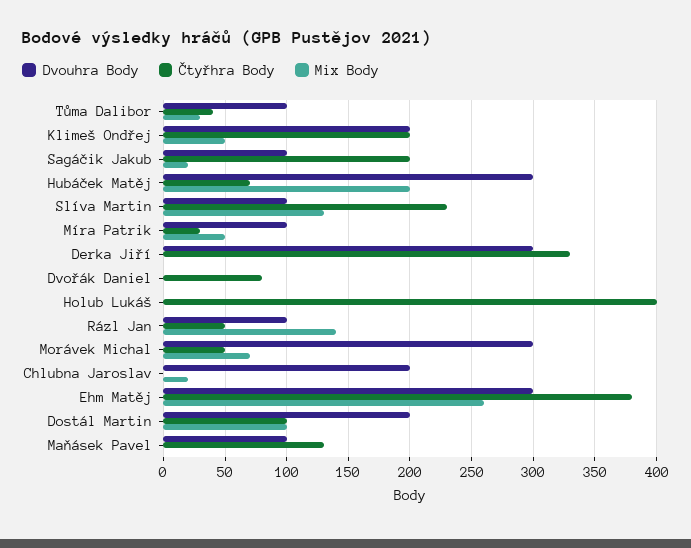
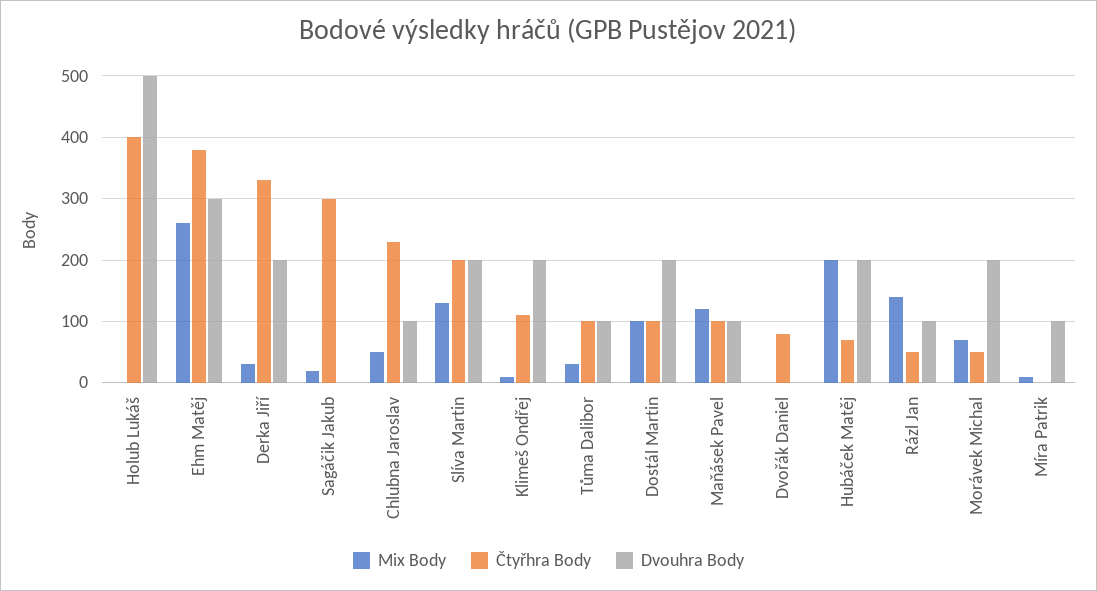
  {
    "Dvouhra Body": {
      "Tůma Dalibor": 100,
      "Klimeš Ondřej": 200,
-     "Sagáčik Jakub": 100,
+     "Sagáčik Jakub": 0,
-     "Hubáček Matěj": 300,
+     "Hubáček Matěj": 200,
-     "Slíva Martin": 100,
+     "Slíva Martin": 200,
      "Míra Patrik": 100,
-     "Derka Jiří": 300,
+     "Derka Jiří": 200,
      "Dvořák Daniel": 0,
-     "Holub Lukáš": 0,
+     "Holub Lukáš": 500,
      "Rázl Jan": 100,
-     "Morávek Michal": 300,
+     "Morávek Michal": 200,
-     "Chlubna Jaroslav": 200,
+     "Chlubna Jaroslav": 100,
      "Ehm Matěj": 300,
      "Dostál Martin": 200,
      "Maňásek Pavel": 100
    },
    "Čtyřhra Body": {
-     "Tůma Dalibor": 40,
+     "Tůma Dalibor": 100,
-     "Klimeš Ondřej": 200,
+     "Klimeš Ondřej": 110,
-     "Sagáčik Jakub": 200,
+     "Sagáčik Jakub": 300,
      "Hubáček Matěj": 70,
-     "Slíva Martin": 230,
+     "Slíva Martin": 200,
-     "Míra Patrik": 30,
+     "Míra Patrik": 0,
      "Derka Jiří": 330,
      "Dvořák Daniel": 80,
      "Holub Lukáš": 400,
      "Rázl Jan": 50,
      "Morávek Michal": 50,
-     "Chlubna Jaroslav": 0,
+     "Chlubna Jaroslav": 230,
      "Ehm Matěj": 380,
      "Dostál Martin": 100,
-     "Maňásek Pavel": 130
+     "Maňásek Pavel": 100
    },
    "Mix Body": {
      "Tůma Dalibor": 30,
-     "Klimeš Ondřej": 50,
+     "Klimeš Ondřej": 10,
      "Sagáčik Jakub": 20,
      "Hubáček Matěj": 200,
      "Slíva Martin": 130,
-     "Míra Patrik": 50,
+     "Míra Patrik": 10,
-     "Derka Jiří": 0,
+     "Derka Jiří": 30,
      "Dvořák Daniel": 0,
      "Holub Lukáš": 0,
      "Rázl Jan": 140,
      "Morávek Michal": 70,
-     "Chlubna Jaroslav": 20,
+     "Chlubna Jaroslav": 50,
      "Ehm Matěj": 260,
      "Dostál Martin": 100,
-     "Maňásek Pavel": 0
+     "Maňásek Pavel": 120
    }
  }

